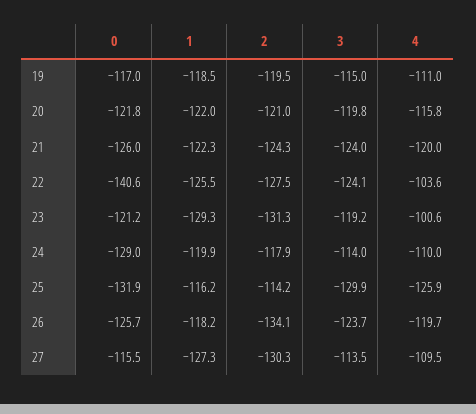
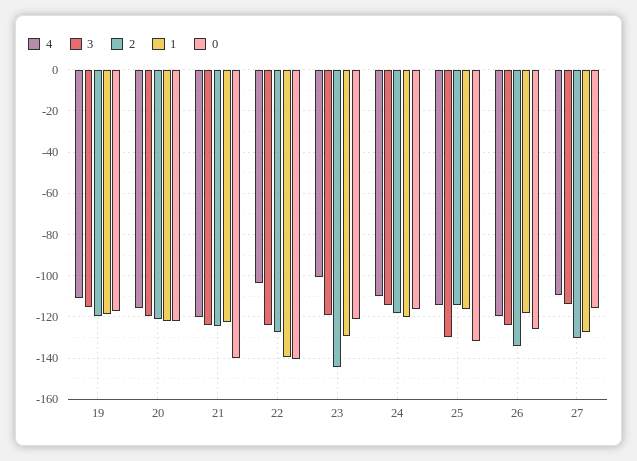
  {
    "0": {
      "19": -117,
      "20": -121.8,
-     "21": -126,
+     "21": -140,
      "22": -140.6,
      "23": -121.2,
-     "24": -129,
+     "24": -115,
      "25": -131.9,
      "26": -125.7,
      "27": -115.5
    },
    "1": {
      "19": -118.5,
      "20": -122,
      "21": -122.3,
-     "22": -125.5,
+     "22": -140,
      "23": -129.3,
      "24": -119.9,
      "25": -116.2,
      "26": -118.2,
      "27": -127.3
    },
    "2": {
      "19": -119.5,
      "20": -121,
      "21": -124.3,
      "22": -127.5,
-     "23": -131.3,
+     "23": -145,
      "24": -117.9,
      "25": -114.2,
      "26": -134.1,
      "27": -130.3
    },
    "3": {
      "19": -115,
      "20": -119.8,
      "21": -124,
      "22": -124.1,
      "23": -119.2,
      "24": -114,
      "25": -129.9,
      "26": -123.7,
      "27": -113.5
    },
    "4": {
      "19": -111,
      "20": -115.8,
      "21": -120,
      "22": -103.6,
      "23": -100.6,
      "24": -110,
-     "25": -125.9,
+     "25": -115,
      "26": -119.7,
      "27": -109.5
    }
  }

